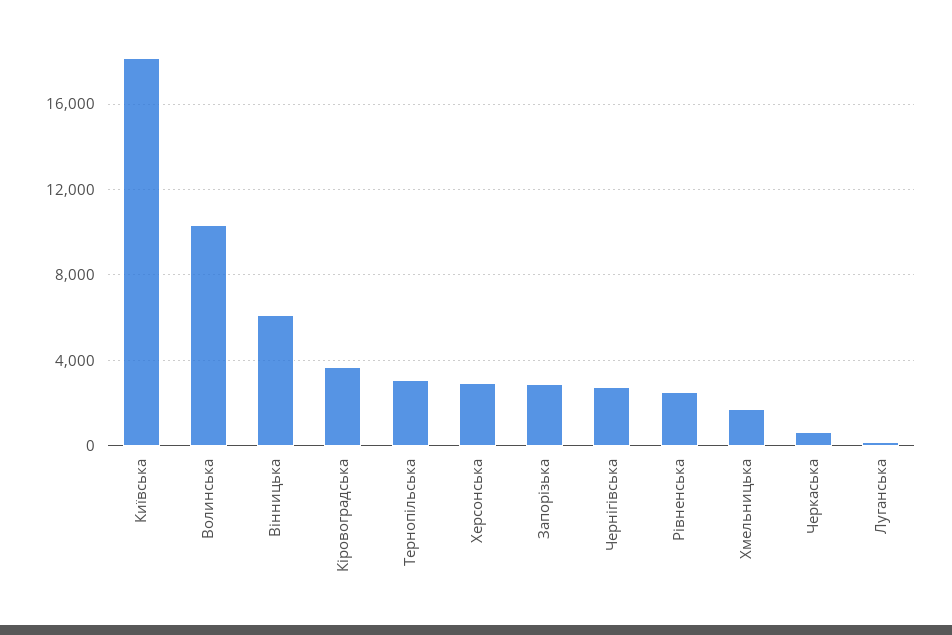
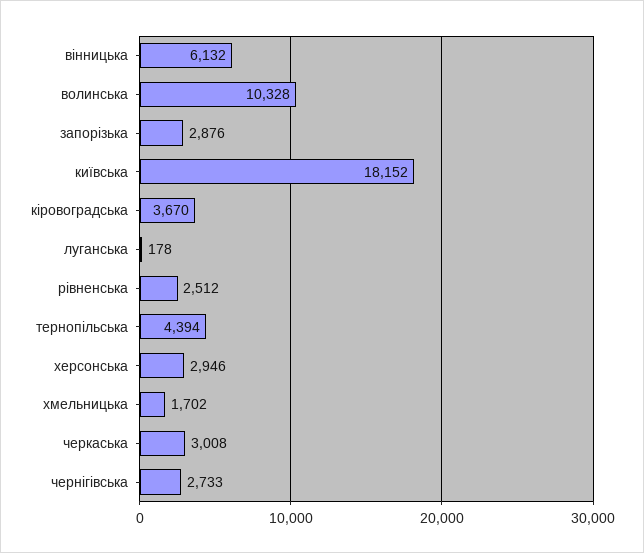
  {
    "Київська": 18152,
    "Волинська": 10328,
    "Вінницька": 6132,
    "Кіровоградська": 3670,
-   "Тернопільська": 3000,
+   "Тернопільська": 4394,
    "Херсонська": 2946,
    "Запорізька": 2876,
    "Чернігівська": 2733,
    "Рівненська": 2512,
    "Хмельницька": 1702,
-   "Черкаська": 500,
+   "Черкаська": 3008,
    "Луганська": 178
  }

